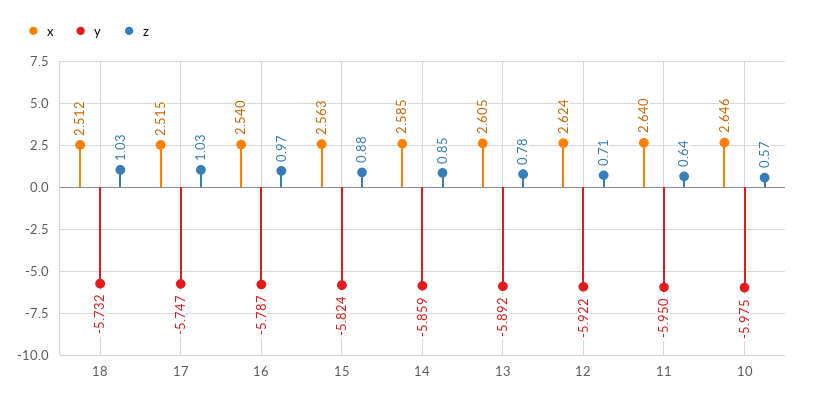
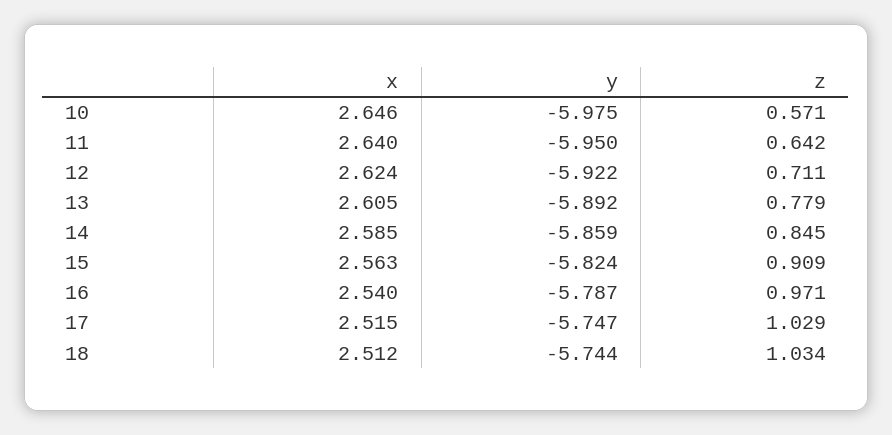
  {
    "x": {
      "18": 2.512,
      "17": 2.515,
      "16": 2.54,
      "15": 2.563,
      "14": 2.585,
      "13": 2.605,
      "12": 2.624,
      "11": 2.64,
      "10": 2.646
    },
    "y": {
-     "18": -5.732,
+     "18": -5.744,
      "17": -5.747,
      "16": -5.787,
      "15": -5.824,
      "14": -5.859,
      "13": -5.892,
      "12": -5.922,
      "11": -5.95,
      "10": -5.975
    },
    "z": {
      "18": 1.034,
      "17": 1.029,
      "16": 0.971,
-     "15": 0.88,
+     "15": 0.909,
      "14": 0.845,
      "13": 0.779,
      "12": 0.711,
      "11": 0.642,
      "10": 0.571
    }
  }

